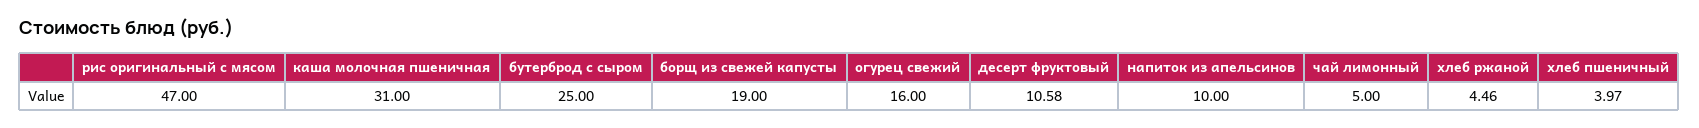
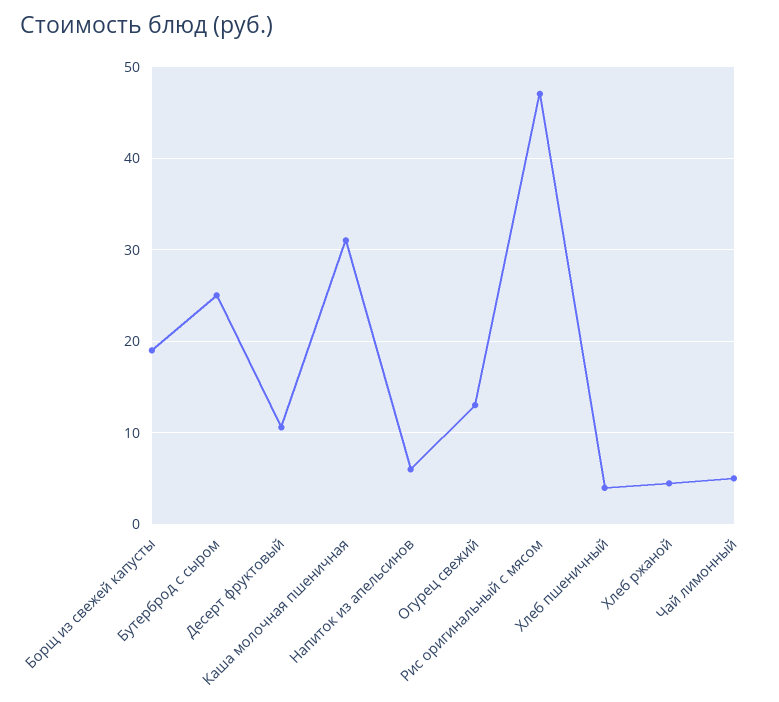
  {
    "рис оригинальный с мясом": 47,
    "каша молочная пшеничная": 31,
    "бутерброд с сыром": 25,
    "борщ из свежей капусты": 19,
-   "огурец свежий": 16,
+   "огурец свежий": 13,
    "десерт фруктовый": 10.58,
-   "напиток из апельсинов": 10,
+   "напиток из апельсинов": 6,
    "чай лимонный": 5,
    "хлеб ржаной": 4.46,
    "хлеб пшеничный": 3.97
  }

